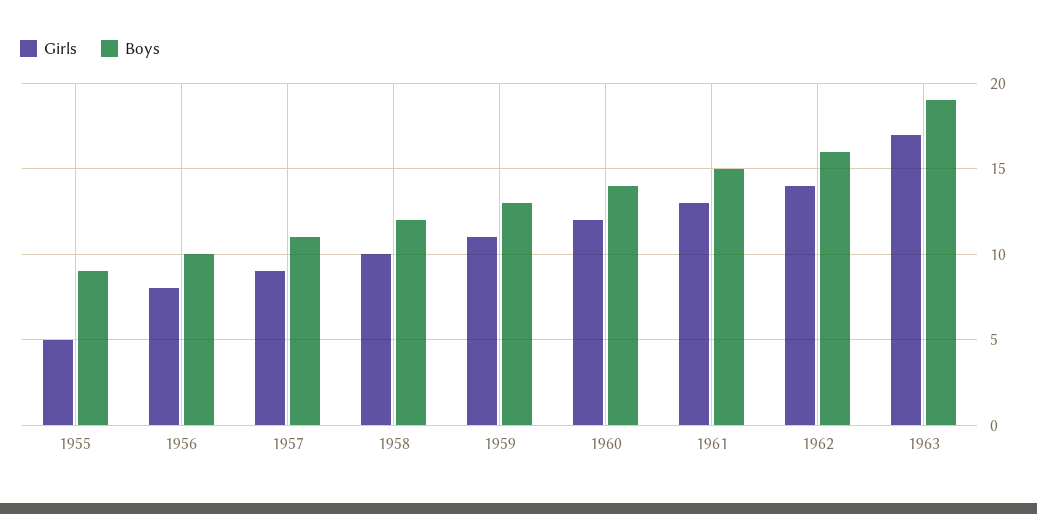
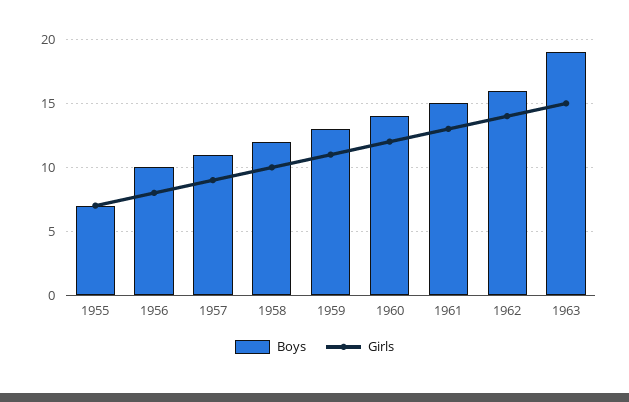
  {
    "Girls": {
-     "1955": 5,
+     "1955": 7,
      "1956": 8,
      "1957": 9,
      "1958": 10,
      "1959": 11,
      "1960": 12,
      "1961": 13,
      "1962": 14,
-     "1963": 17
+     "1963": 15
    },
    "Boys": {
-     "1955": 9,
+     "1955": 7,
      "1956": 10,
      "1957": 11,
      "1958": 12,
      "1959": 13,
      "1960": 14,
      "1961": 15,
      "1962": 16,
      "1963": 19
    }
  }

